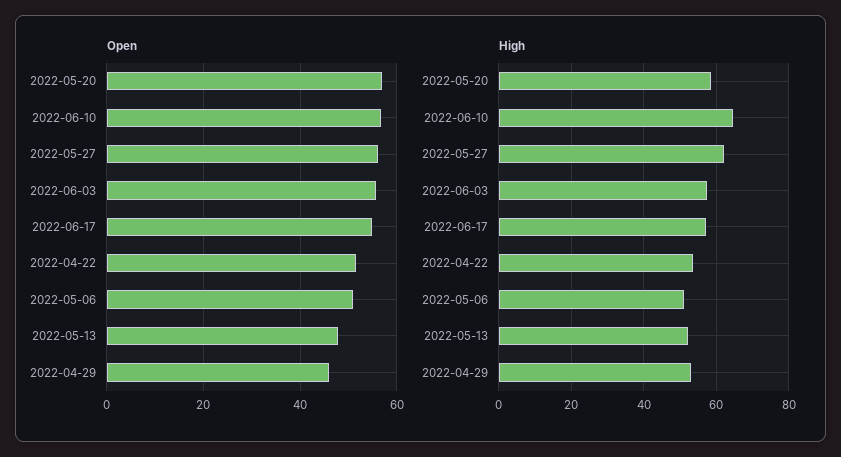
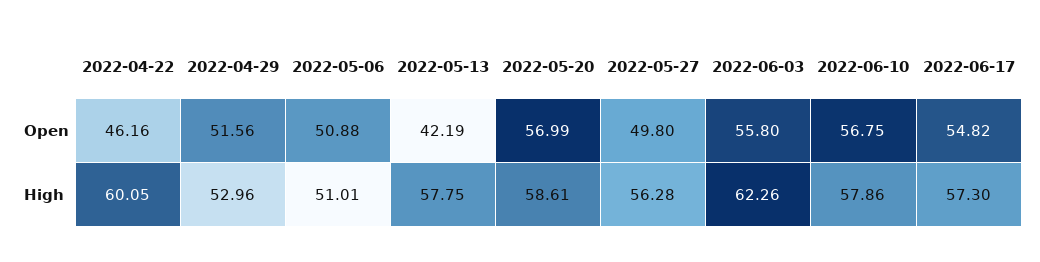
  {
    "Open": {
      "2022-05-20": 56.99,
      "2022-06-10": 56.75,
-     "2022-05-27": 56,
+     "2022-05-27": 49.8,
      "2022-06-03": 55.8,
      "2022-06-17": 54.82,
-     "2022-04-22": 52,
+     "2022-04-22": 46.16,
      "2022-05-06": 50.88,
-     "2022-05-13": 48,
+     "2022-05-13": 42.19,
-     "2022-04-29": 46
+     "2022-04-29": 51.56
    },
    "High": {
      "2022-05-20": 58.61,
-     "2022-06-10": 64,
+     "2022-06-10": 57.86,
-     "2022-05-27": 62,
+     "2022-05-27": 56.28,
-     "2022-06-03": 58,
+     "2022-06-03": 62.26,
      "2022-06-17": 57.3,
-     "2022-04-22": 54,
+     "2022-04-22": 60.05,
      "2022-05-06": 51.01,
-     "2022-05-13": 52,
+     "2022-05-13": 57.75,
      "2022-04-29": 52.96
    }
  }

